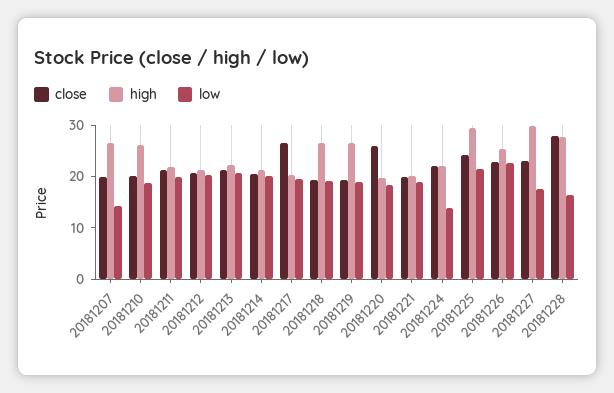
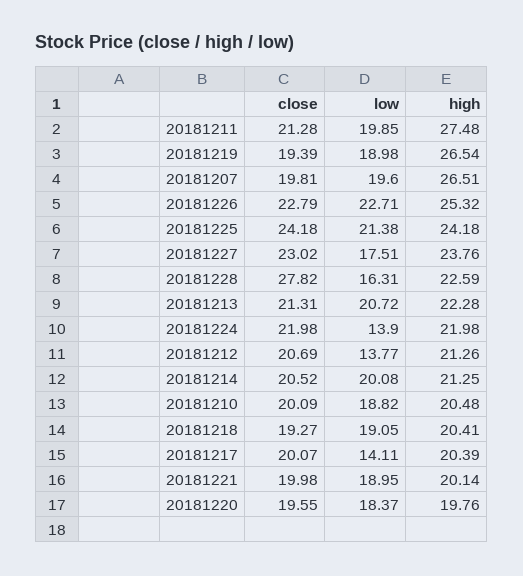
  {
    "close": {
      "20181207": 19.81,
      "20181210": 20.09,
      "20181211": 21.28,
      "20181212": 20.69,
      "20181213": 21.31,
      "20181214": 20.52,
-     "20181217": 26,
+     "20181217": 20.07,
      "20181218": 19.27,
      "20181219": 19.39,
-     "20181220": 26,
+     "20181220": 19.55,
      "20181221": 19.98,
      "20181224": 21.98,
      "20181225": 24.18,
      "20181226": 22.79,
      "20181227": 23.02,
      "20181228": 27.82
    },
    "high": {
      "20181207": 26.51,
-     "20181210": 26,
+     "20181210": 20.48,
-     "20181211": 22,
+     "20181211": 27.48,
      "20181212": 21.26,
      "20181213": 22.28,
      "20181214": 21.25,
      "20181217": 20.39,
-     "20181218": 26,
+     "20181218": 20.41,
      "20181219": 26.54,
      "20181220": 19.76,
      "20181221": 20.14,
      "20181224": 21.98,
-     "20181225": 30,
+     "20181225": 24.18,
      "20181226": 25.32,
-     "20181227": 30,
+     "20181227": 23.76,
-     "20181228": 28
+     "20181228": 22.59
    },
    "low": {
-     "20181207": 14,
+     "20181207": 19.6,
      "20181210": 18.82,
      "20181211": 19.85,
-     "20181212": 20,
+     "20181212": 13.77,
      "20181213": 20.72,
      "20181214": 20.08,
-     "20181217": 20,
+     "20181217": 14.11,
      "20181218": 19.05,
      "20181219": 18.98,
      "20181220": 18.37,
      "20181221": 18.95,
      "20181224": 13.9,
      "20181225": 21.38,
      "20181226": 22.71,
      "20181227": 17.51,
      "20181228": 16.31
    }
  }

